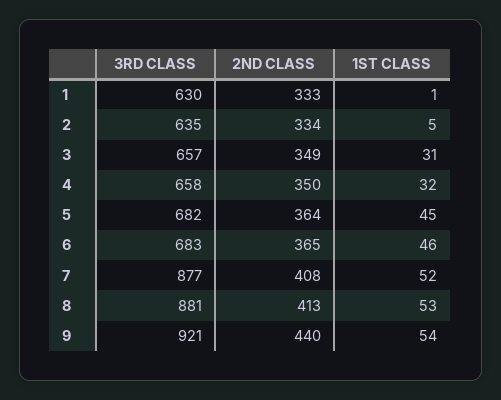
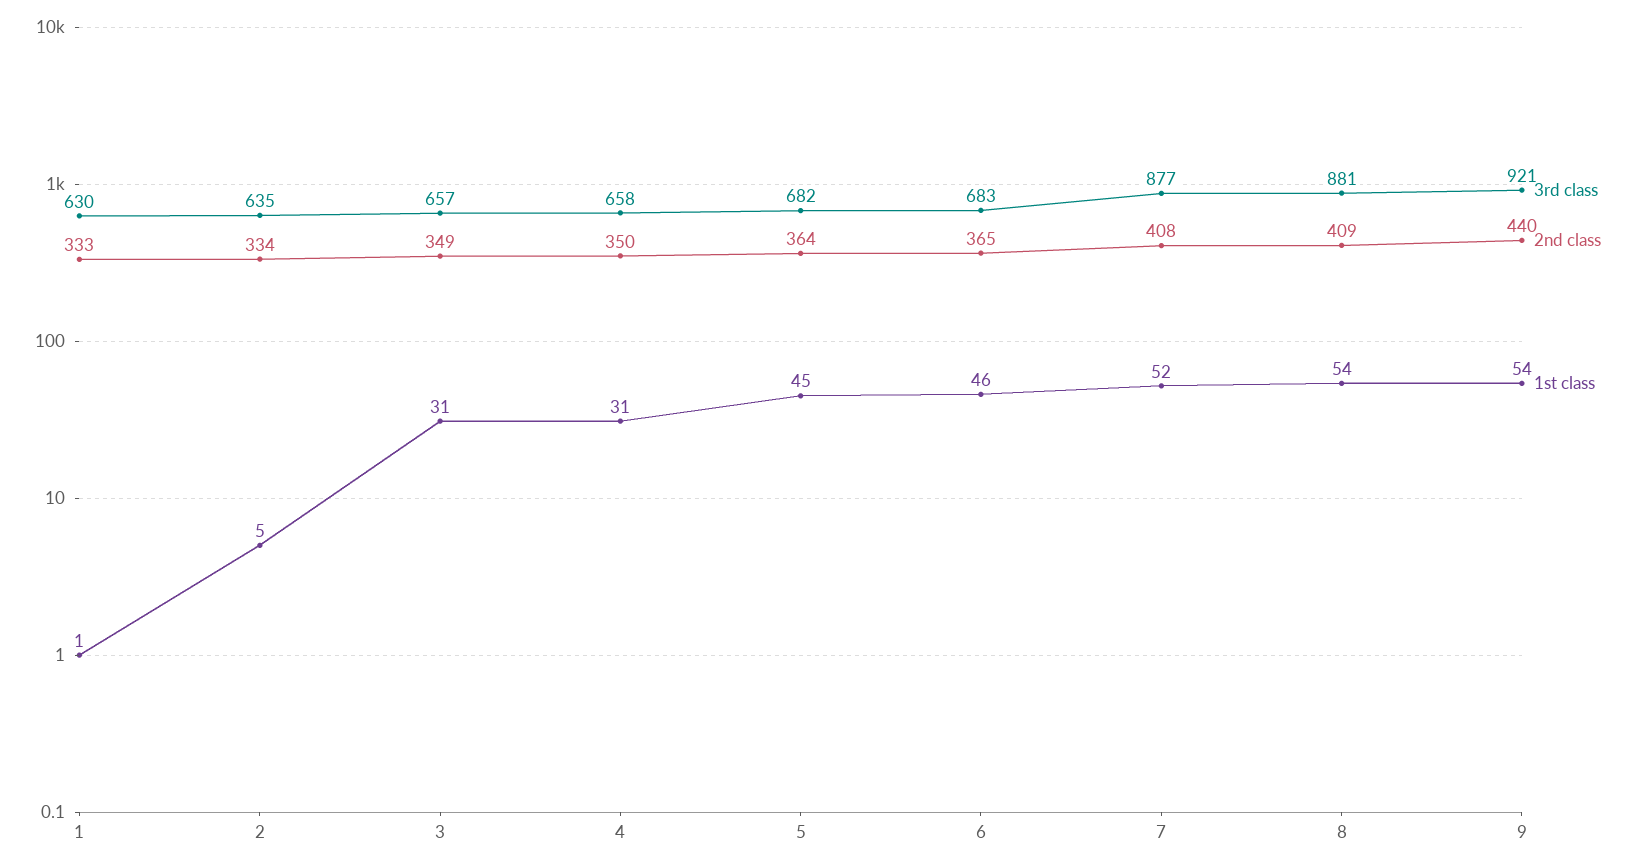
  {
    "3RD CLASS": {
      "1": 630,
      "2": 635,
      "3": 657,
      "4": 658,
      "5": 682,
      "6": 683,
      "7": 877,
      "8": 881,
      "9": 921
    },
    "2ND CLASS": {
      "1": 333,
      "2": 334,
      "3": 349,
      "4": 350,
      "5": 364,
      "6": 365,
      "7": 408,
-     "8": 413,
+     "8": 409,
      "9": 440
    },
    "1ST CLASS": {
      "1": 1,
      "2": 5,
      "3": 31,
-     "4": 32,
+     "4": 31,
      "5": 45,
      "6": 46,
      "7": 52,
-     "8": 53,
+     "8": 54,
      "9": 54
    }
  }

